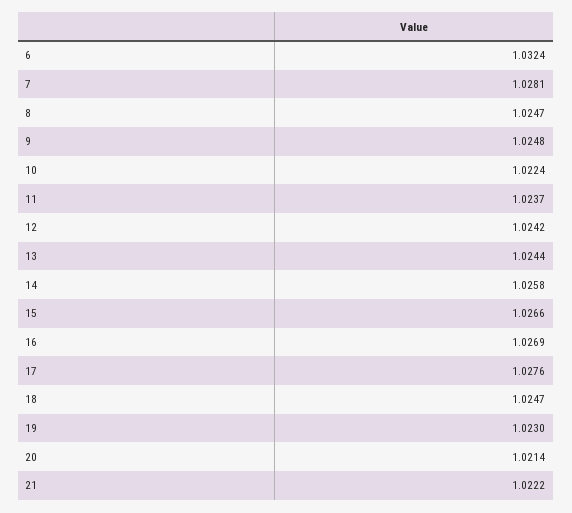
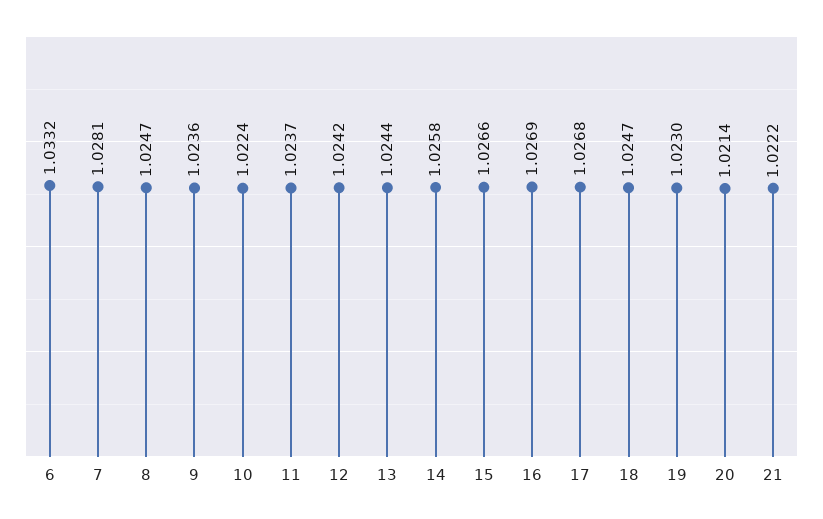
  {
-   "6": 1.0324,
+   "6": 1.0332,
    "7": 1.0281,
    "8": 1.0247,
-   "9": 1.0248,
+   "9": 1.0236,
    "10": 1.0224,
    "11": 1.0237,
    "12": 1.0242,
    "13": 1.0244,
    "14": 1.0258,
    "15": 1.0266,
    "16": 1.0269,
-   "17": 1.0276,
+   "17": 1.0268,
    "18": 1.0247,
    "19": 1.023,
    "20": 1.0214,
    "21": 1.0222
  }

